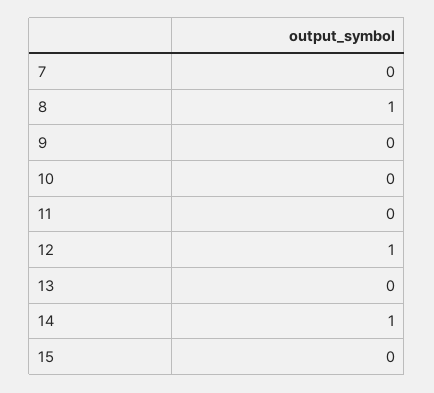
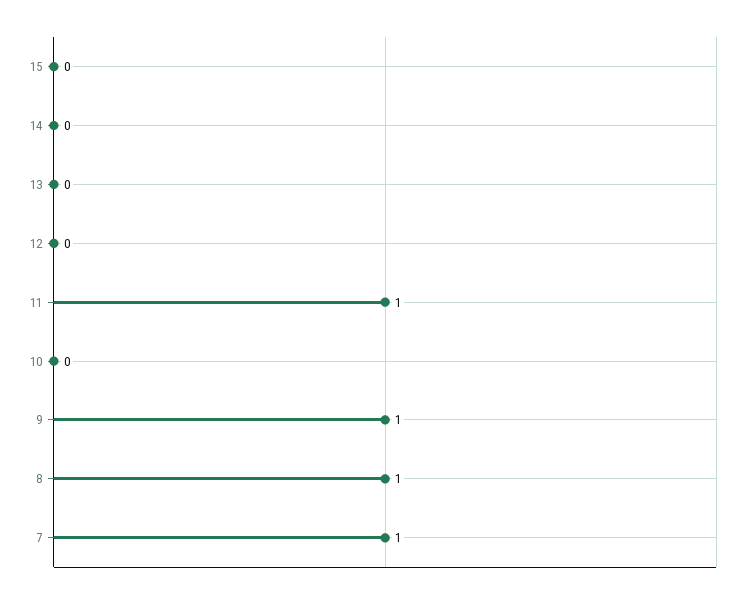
  {
-   "7": 0,
+   "7": 1,
    "8": 1,
-   "9": 0,
+   "9": 1,
    "10": 0,
-   "11": 0,
+   "11": 1,
-   "12": 1,
+   "12": 0,
    "13": 0,
-   "14": 1,
+   "14": 0,
    "15": 0
  }

